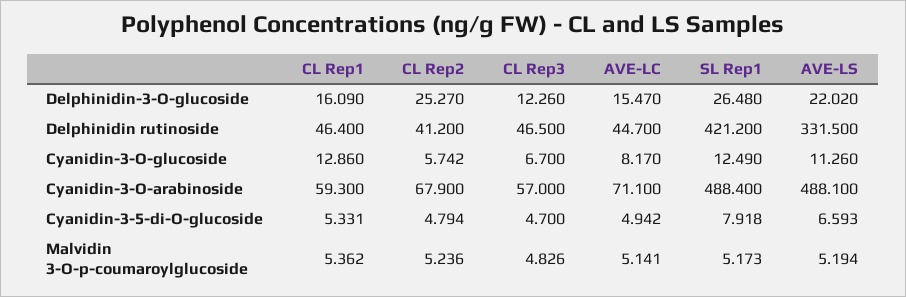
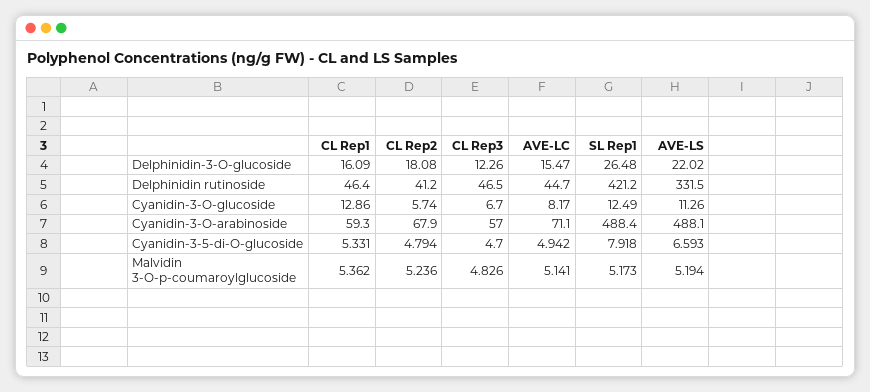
  {
    "CL Rep1": {
      "Delphinidin-3-O-glucoside": 16.09,
      "Delphinidin rutinoside": 46.4,
      "Cyanidin-3-O-glucoside": 12.86,
      "Cyanidin-3-O-arabinoside": 59.3,
      "Cyanidin-3-5-di-O-glucoside": 5.331,
      "Malvidin 3-O-p-coumaroylglucoside": 5.362
    },
    "CL Rep2": {
-     "Delphinidin-3-O-glucoside": 25.27,
+     "Delphinidin-3-O-glucoside": 18.08,
      "Delphinidin rutinoside": 41.2,
-     "Cyanidin-3-O-glucoside": 5.742,
+     "Cyanidin-3-O-glucoside": 5.74,
      "Cyanidin-3-O-arabinoside": 67.9,
      "Cyanidin-3-5-di-O-glucoside": 4.794,
      "Malvidin 3-O-p-coumaroylglucoside": 5.236
    },
    "CL Rep3": {
      "Delphinidin-3-O-glucoside": 12.26,
      "Delphinidin rutinoside": 46.5,
      "Cyanidin-3-O-glucoside": 6.7,
      "Cyanidin-3-O-arabinoside": 57,
      "Cyanidin-3-5-di-O-glucoside": 4.7,
      "Malvidin 3-O-p-coumaroylglucoside": 4.826
    },
    "AVE-LC": {
      "Delphinidin-3-O-glucoside": 15.47,
      "Delphinidin rutinoside": 44.7,
      "Cyanidin-3-O-glucoside": 8.17,
      "Cyanidin-3-O-arabinoside": 71.1,
      "Cyanidin-3-5-di-O-glucoside": 4.942,
      "Malvidin 3-O-p-coumaroylglucoside": 5.141
    },
    "SL Rep1": {
      "Delphinidin-3-O-glucoside": 26.48,
      "Delphinidin rutinoside": 421.2,
      "Cyanidin-3-O-glucoside": 12.49,
      "Cyanidin-3-O-arabinoside": 488.4,
      "Cyanidin-3-5-di-O-glucoside": 7.918,
      "Malvidin 3-O-p-coumaroylglucoside": 5.173
    },
    "AVE-LS": {
      "Delphinidin-3-O-glucoside": 22.02,
      "Delphinidin rutinoside": 331.5,
      "Cyanidin-3-O-glucoside": 11.26,
      "Cyanidin-3-O-arabinoside": 488.1,
      "Cyanidin-3-5-di-O-glucoside": 6.593,
      "Malvidin 3-O-p-coumaroylglucoside": 5.194
    }
  }

